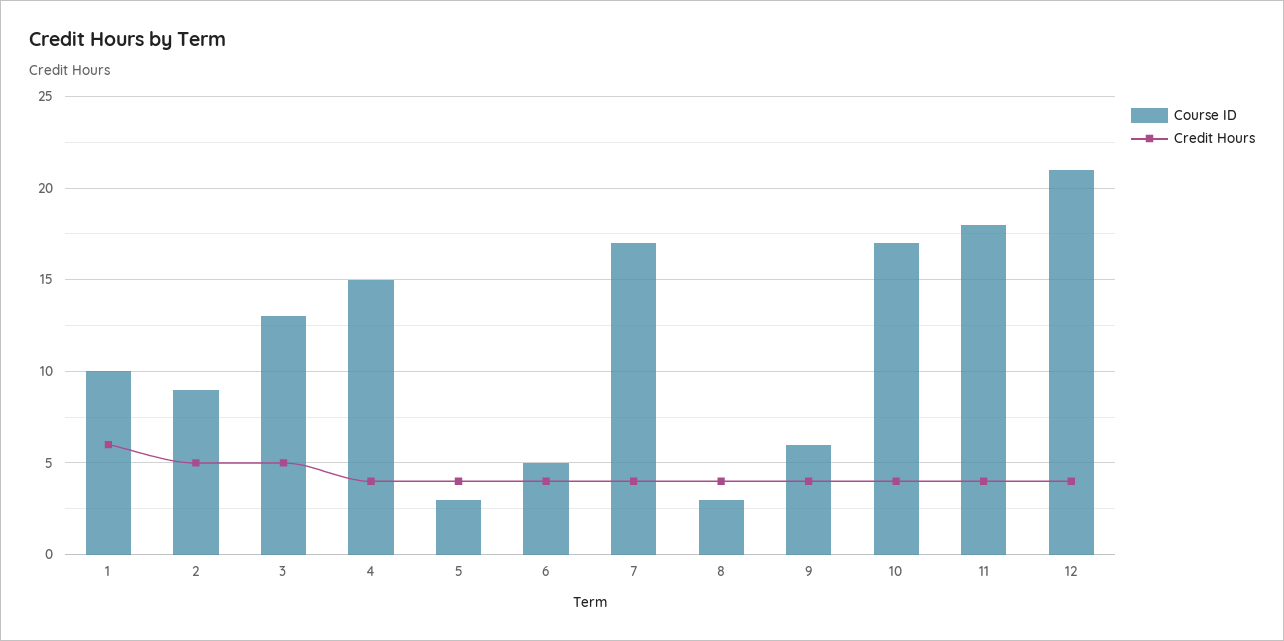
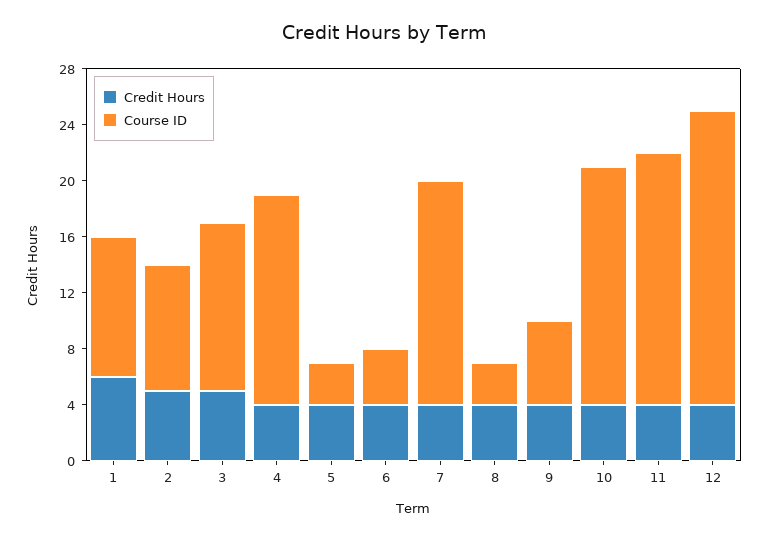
  {
    "Course ID": {
      "1": 10,
      "2": 9,
-     "3": 13,
+     "3": 12,
      "4": 15,
      "5": 3,
-     "6": 5,
+     "6": 4,
-     "7": 17,
+     "7": 16,
      "8": 3,
      "9": 6,
      "10": 17,
      "11": 18,
      "12": 21
    },
    "Credit Hours": {
      "1": 6,
      "2": 5,
      "3": 5,
      "4": 4,
      "5": 4,
      "6": 4,
      "7": 4,
      "8": 4,
      "9": 4,
      "10": 4,
      "11": 4,
      "12": 4
    }
  }

